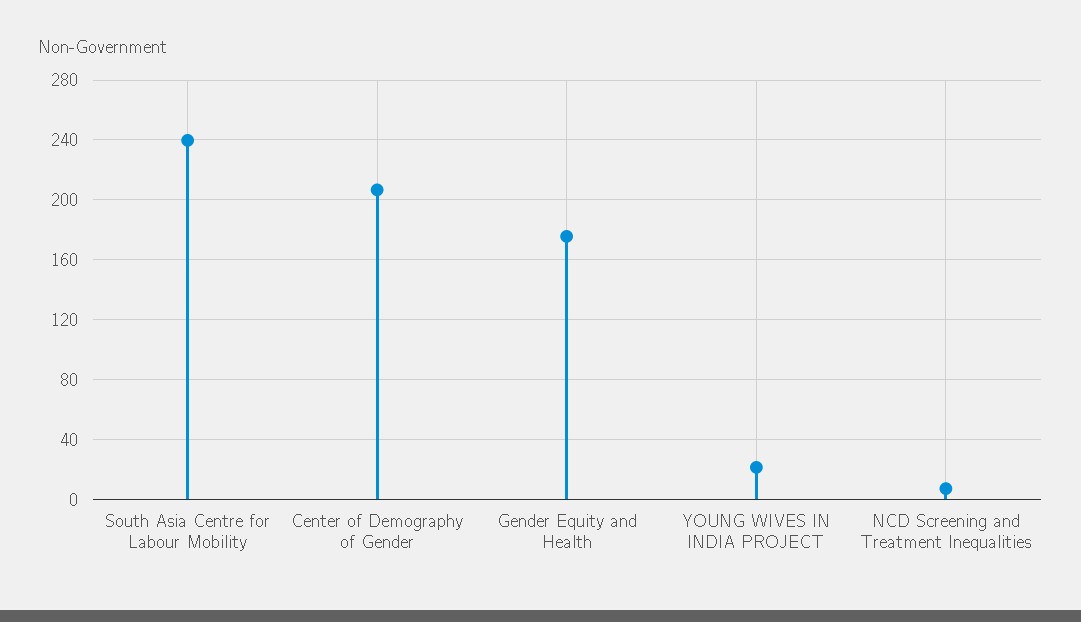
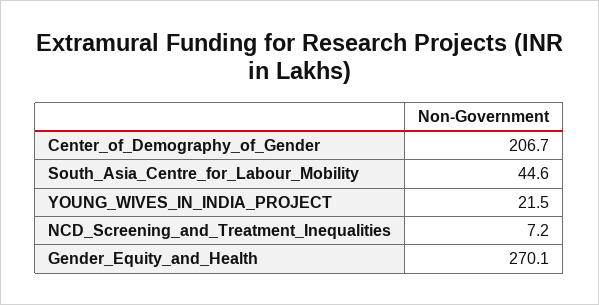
  {
-   "South Asia Centre for Labour Mobility": 240,
+   "South Asia Centre for Labour Mobility": 44.6,
    "Center of Demography of Gender": 206.7,
-   "Gender Equity and Health": 175,
+   "Gender Equity and Health": 270.1,
    "YOUNG WIVES IN INDIA PROJECT": 21.5,
    "NCD Screening and Treatment Inequalities": 7.2
  }

